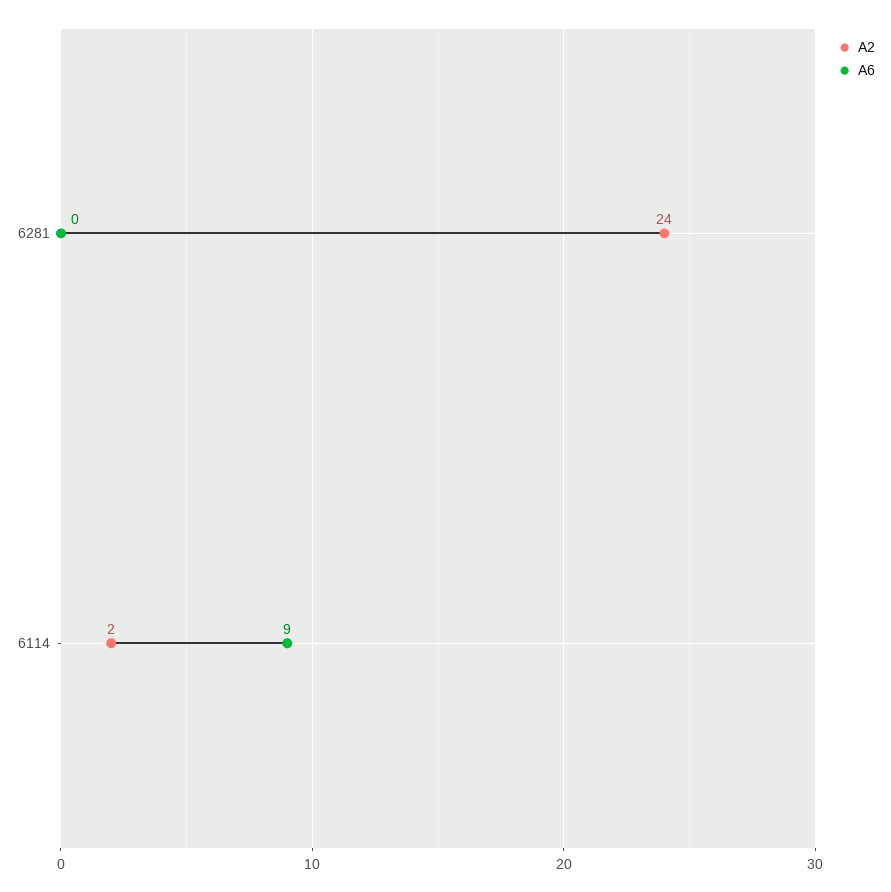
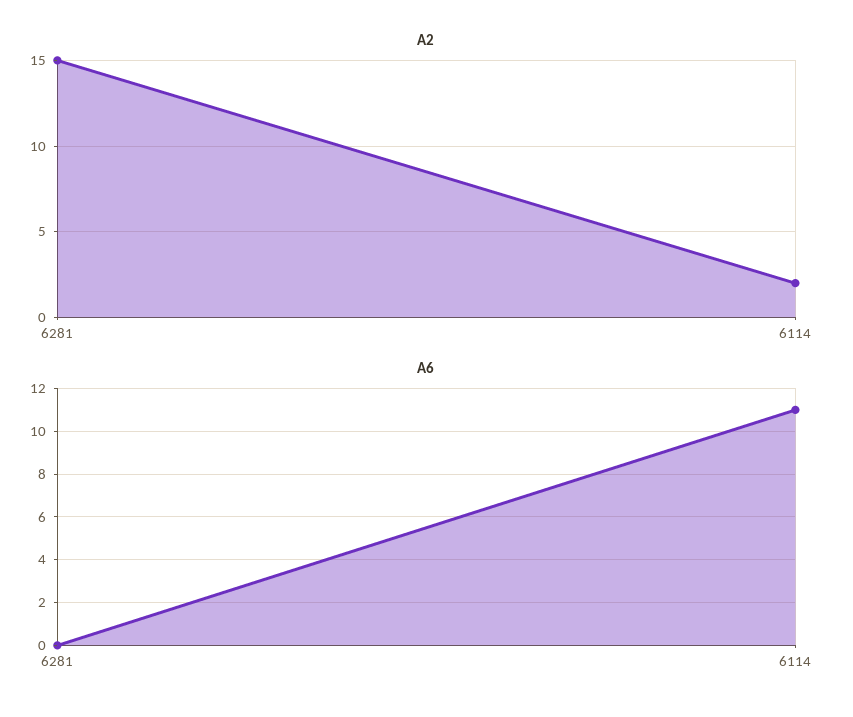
  {
    "A2": {
-     "6281": 24,
+     "6281": 15,
      "6114": 2
    },
    "A6": {
      "6281": 0,
-     "6114": 9
+     "6114": 11
    }
  }

